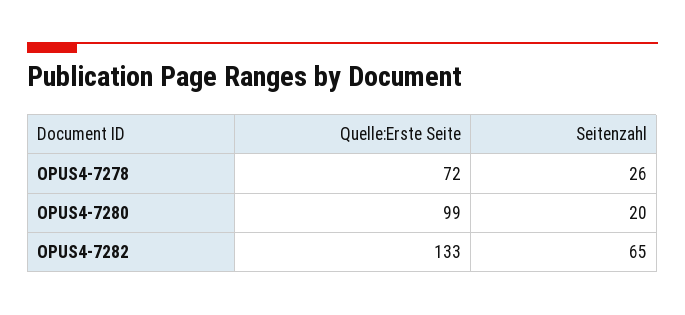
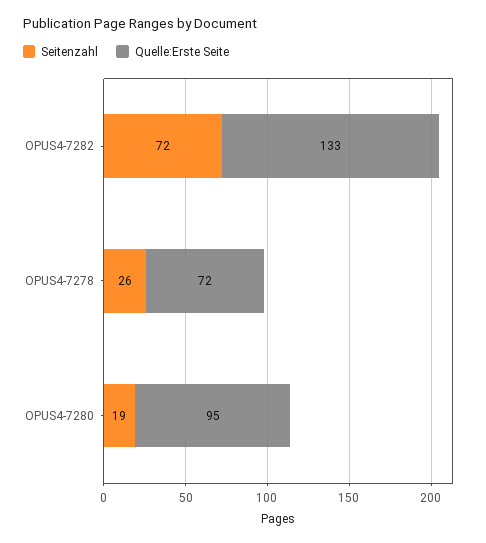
  {
    "Quelle:Erste Seite": {
      "OPUS4-7278": 72,
-     "OPUS4-7280": 99,
+     "OPUS4-7280": 95,
      "OPUS4-7282": 133
    },
    "Seitenzahl": {
      "OPUS4-7278": 26,
-     "OPUS4-7280": 20,
+     "OPUS4-7280": 19,
-     "OPUS4-7282": 65
+     "OPUS4-7282": 72
    }
  }

